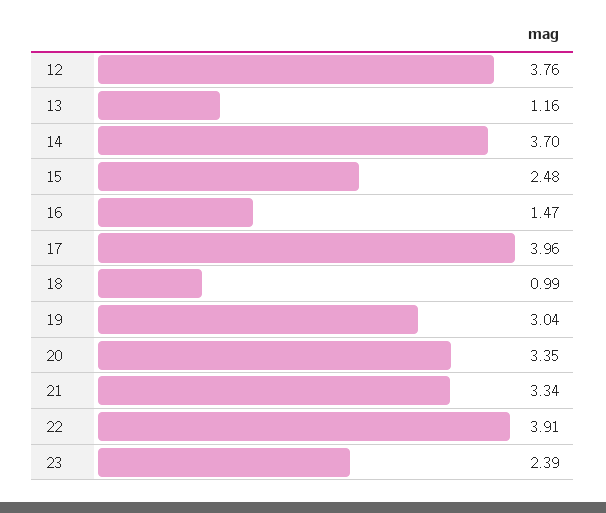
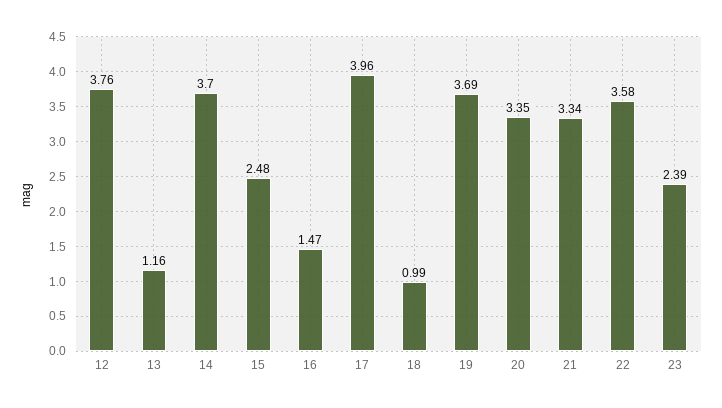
  {
    "12": 3.76,
    "13": 1.16,
    "14": 3.7,
    "15": 2.48,
    "16": 1.47,
    "17": 3.96,
    "18": 0.99,
-   "19": 3.04,
+   "19": 3.69,
    "20": 3.35,
    "21": 3.34,
-   "22": 3.91,
+   "22": 3.58,
    "23": 2.39
  }

